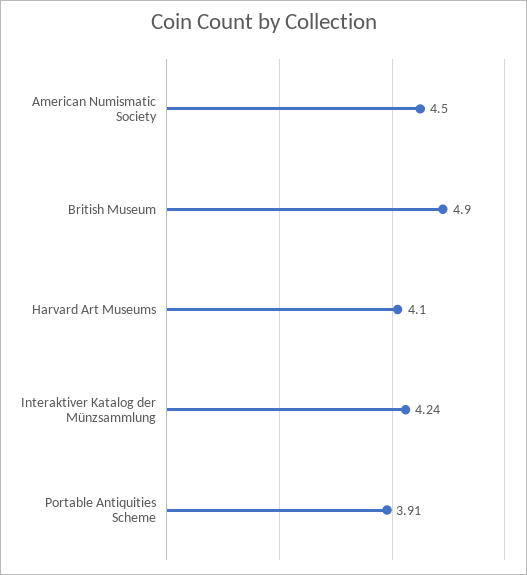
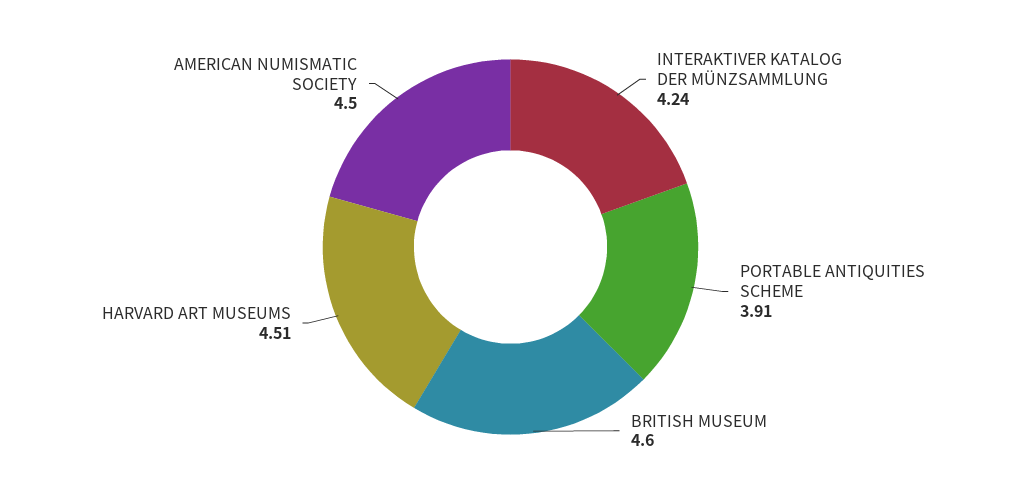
  {
    "American Numismatic Society": 4.5,
-   "British Museum": 4.9,
+   "British Museum": 4.6,
-   "Harvard Art Museums": 4.1,
+   "Harvard Art Museums": 4.51,
    "Interaktiver Katalog der Münzsammlung": 4.24,
    "Portable Antiquities Scheme": 3.91
  }

